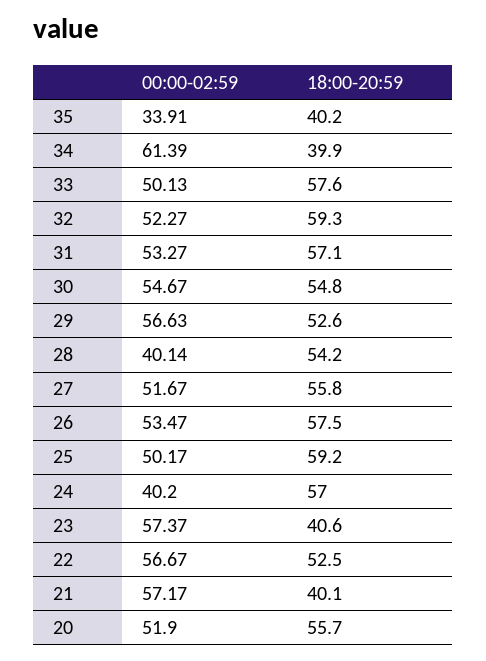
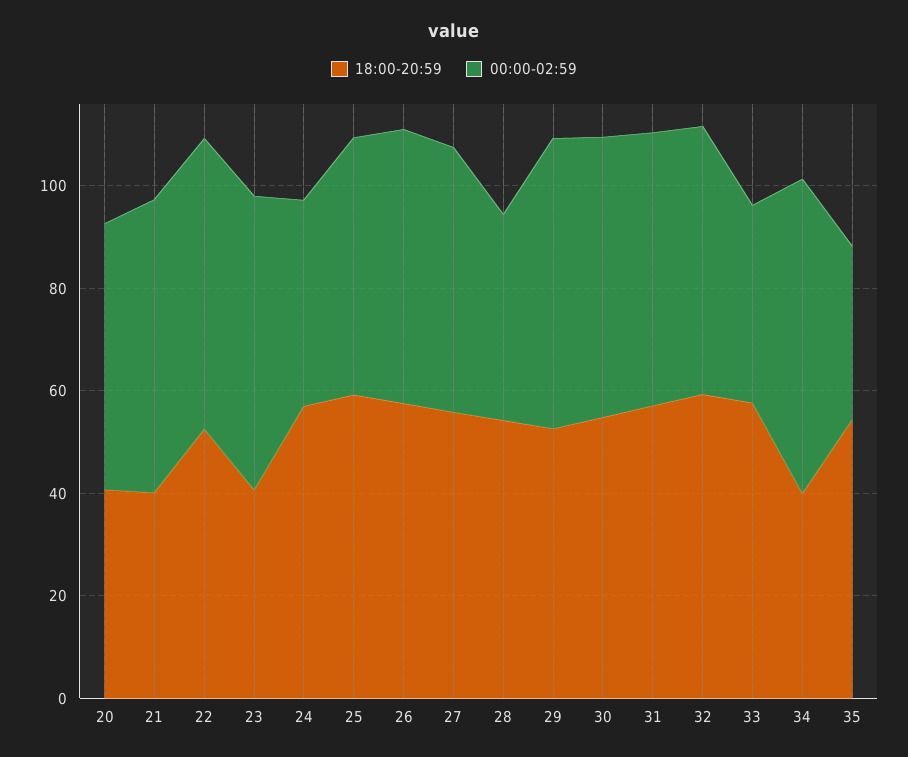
  {
    "00:00-02:59": {
      "35": 33.91,
      "34": 61.39,
-     "33": 50.13,
+     "33": 40,
      "32": 52.27,
      "31": 53.27,
      "30": 54.67,
      "29": 56.63,
      "28": 40.14,
      "27": 51.67,
      "26": 53.47,
      "25": 50.17,
      "24": 40.2,
      "23": 57.37,
      "22": 56.67,
      "21": 57.17,
      "20": 51.9
    },
    "18:00-20:59": {
-     "35": 40.2,
+     "35": 55,
      "34": 39.9,
      "33": 57.6,
      "32": 59.3,
      "31": 57.1,
      "30": 54.8,
      "29": 52.6,
      "28": 54.2,
      "27": 55.8,
      "26": 57.5,
      "25": 59.2,
      "24": 57,
      "23": 40.6,
      "22": 52.5,
      "21": 40.1,
-     "20": 55.7
+     "20": 40
    }
  }

